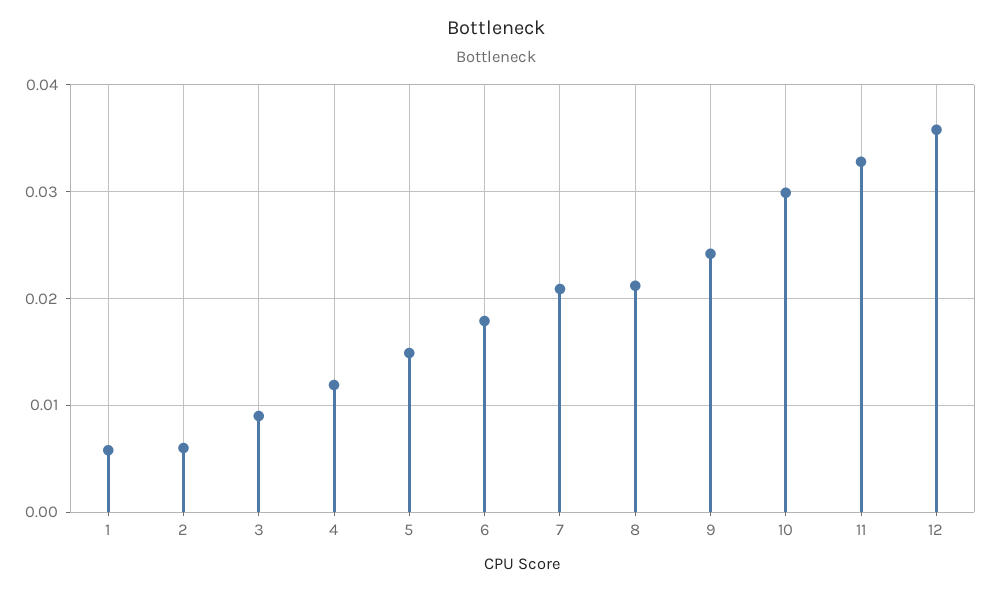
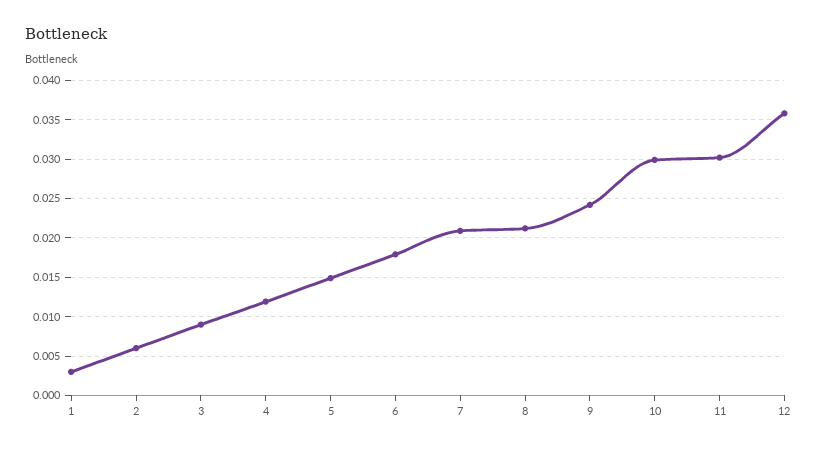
  {
-   "1": 0.006,
+   "1": 0.003,
    "2": 0.006,
    "3": 0.009,
    "4": 0.012,
    "5": 0.015,
    "6": 0.018,
    "7": 0.021,
    "8": 0.021,
    "9": 0.024,
    "10": 0.03,
-   "11": 0.033,
+   "11": 0.03,
    "12": 0.036
  }

